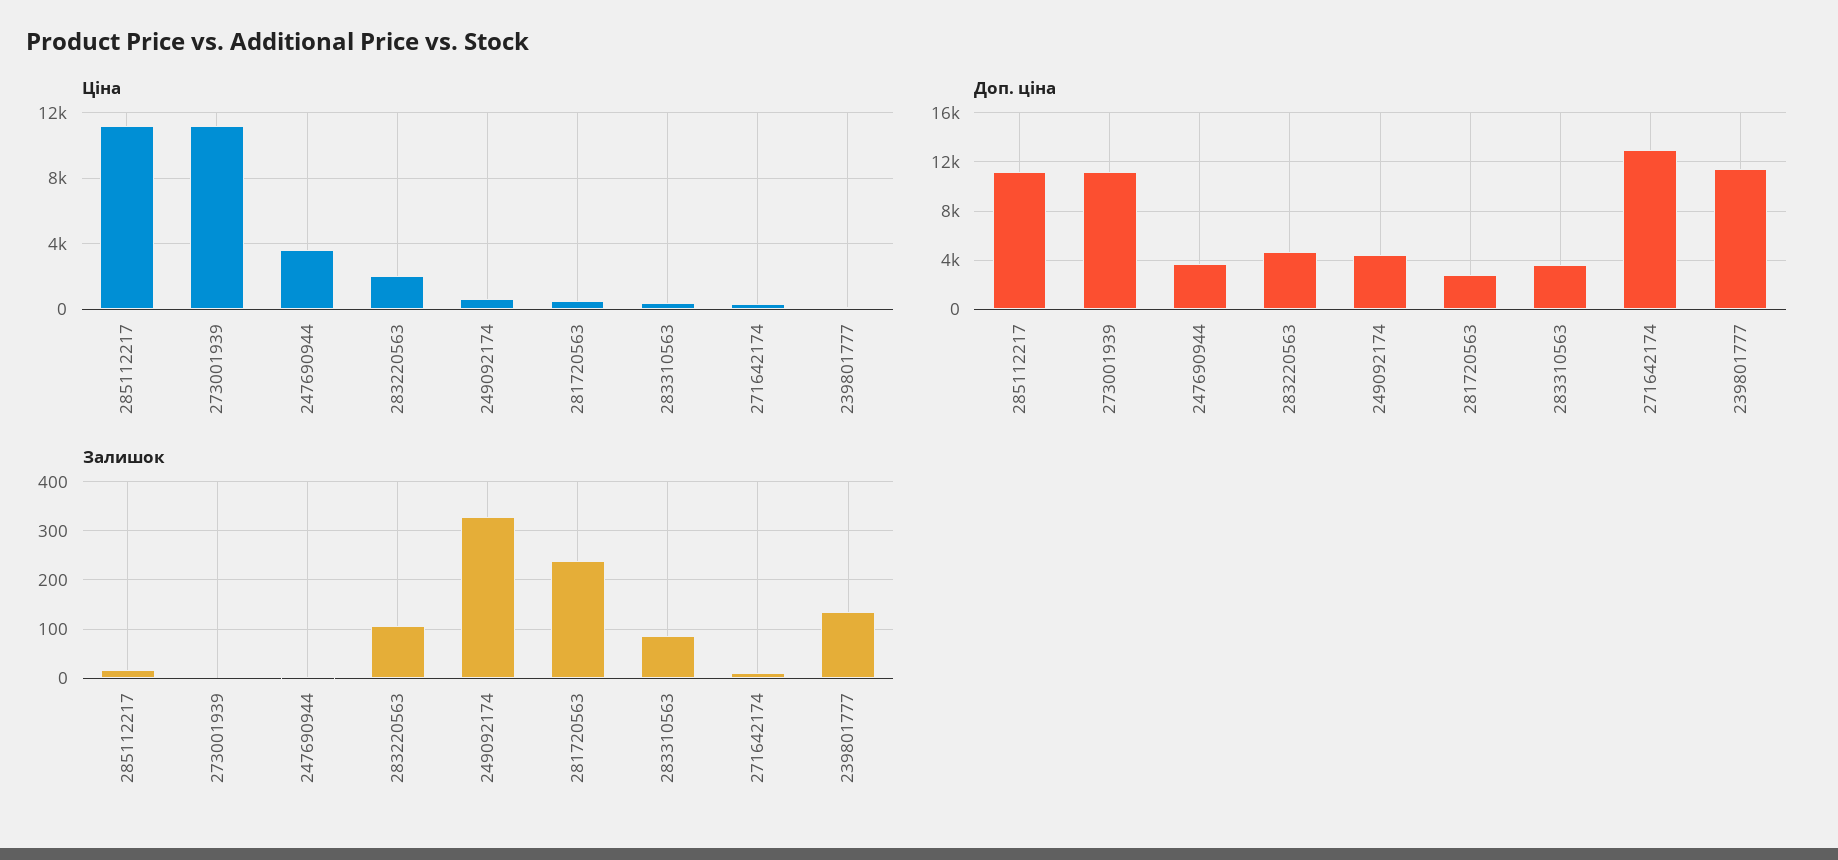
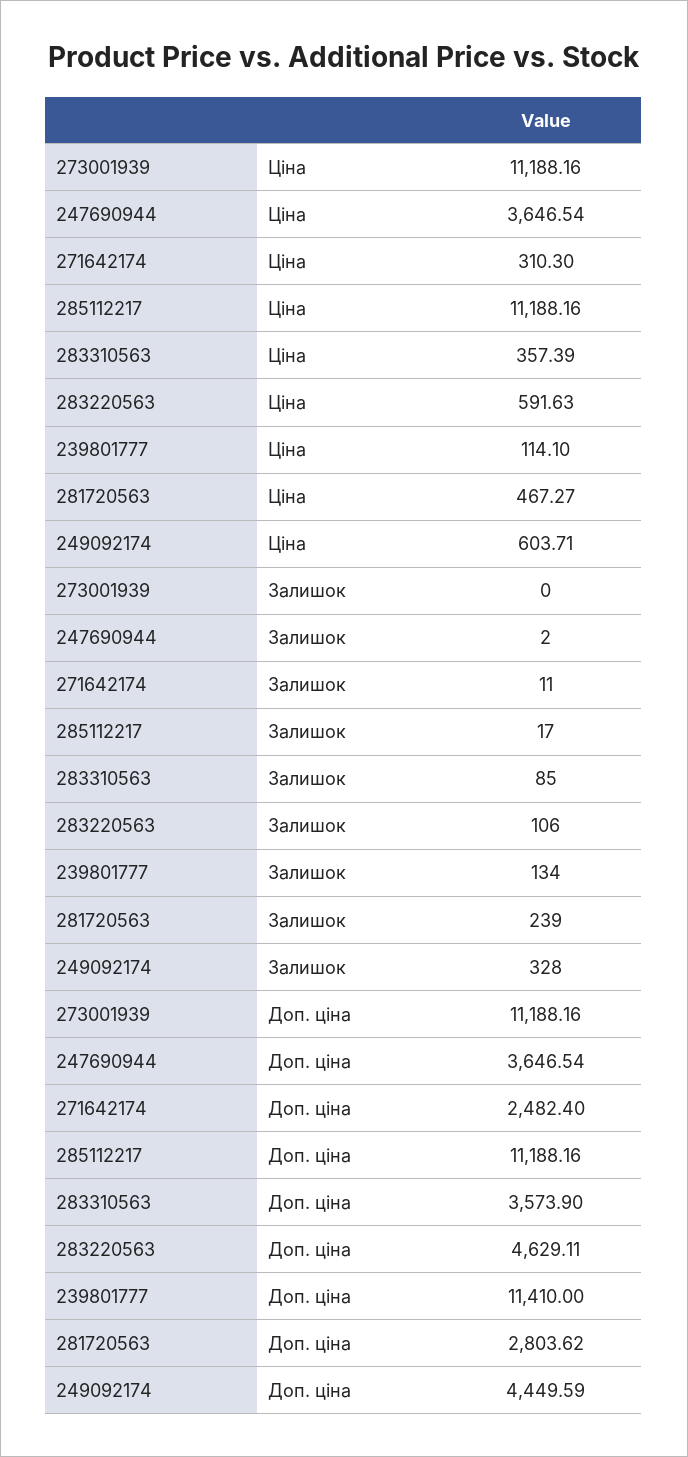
  {
    "Ціна": {
      "285112217": 11188.16,
      "273001939": 11188.16,
      "247690944": 3646.54,
-     "283220563": 2000,
+     "283220563": 591.63,
      "249092174": 603.71,
      "281720563": 467.27,
      "283310563": 357.39,
      "271642174": 310.3,
      "239801777": 114.1
    },
    "Доп. ціна": {
      "285112217": 11188.16,
      "273001939": 11188.16,
      "247690944": 3646.54,
      "283220563": 4629.11,
      "249092174": 4449.59,
      "281720563": 2803.62,
      "283310563": 3573.9,
-     "271642174": 13000,
+     "271642174": 2482.4,
      "239801777": 11410
    },
    "Залишок": {
      "285112217": 17,
      "273001939": 0,
      "247690944": 2,
      "283220563": 106,
      "249092174": 328,
      "281720563": 239,
      "283310563": 85,
      "271642174": 11,
      "239801777": 134
    }
  }

